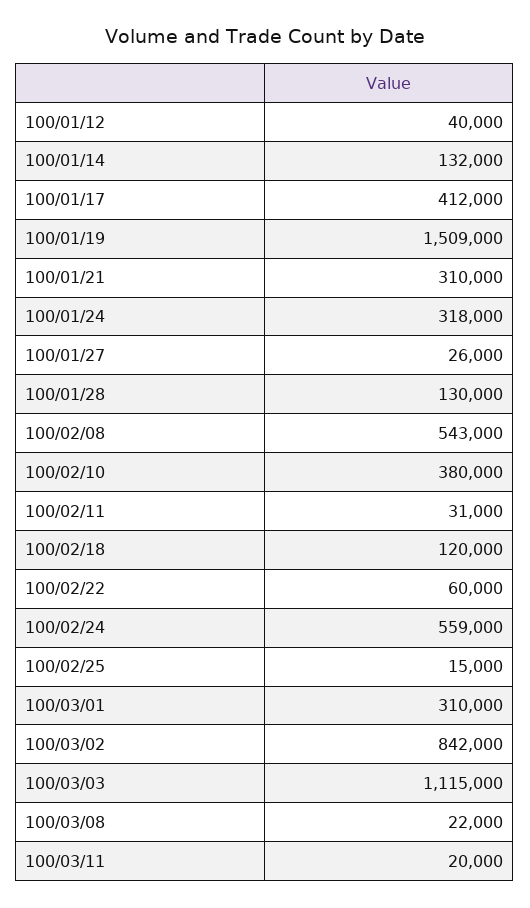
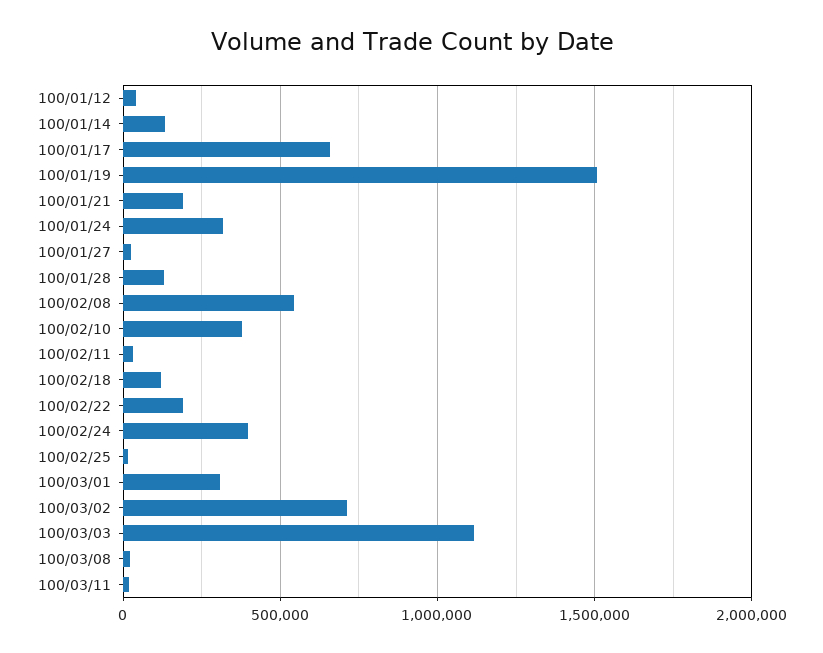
  {
    "100/01/12": 40000,
    "100/01/14": 132000,
-   "100/01/17": 412000,
+   "100/01/17": 650000,
    "100/01/19": 1509000,
-   "100/01/21": 310000,
+   "100/01/21": 200000,
    "100/01/24": 318000,
    "100/01/27": 26000,
    "100/01/28": 130000,
    "100/02/08": 543000,
    "100/02/10": 380000,
    "100/02/11": 31000,
    "100/02/18": 120000,
-   "100/02/22": 60000,
+   "100/02/22": 200000,
-   "100/02/24": 559000,
+   "100/02/24": 400000,
    "100/02/25": 15000,
    "100/03/01": 310000,
-   "100/03/02": 842000,
+   "100/03/02": 700000,
    "100/03/03": 1115000,
    "100/03/08": 22000,
    "100/03/11": 20000
  }

